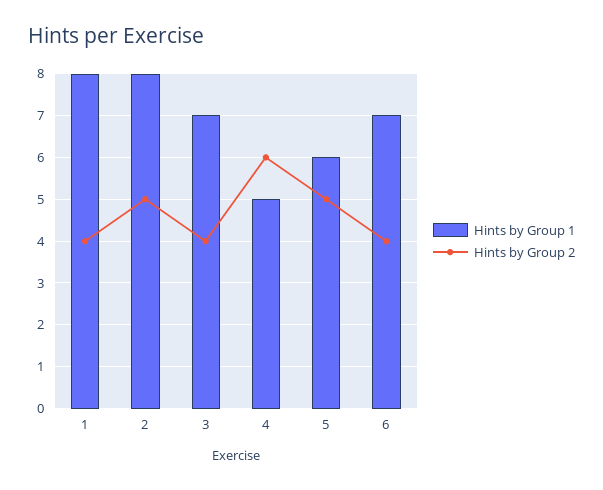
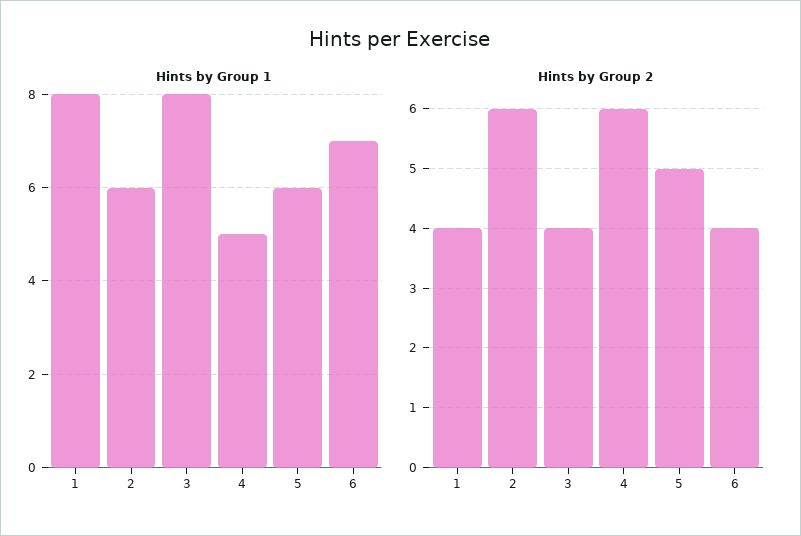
  {
    "Hints by Group 1": {
      "1": 8,
-     "2": 8,
+     "2": 6,
-     "3": 7,
+     "3": 8,
      "4": 5,
      "5": 6,
      "6": 7
    },
    "Hints by Group 2": {
      "1": 4,
-     "2": 5,
+     "2": 6,
      "3": 4,
      "4": 6,
      "5": 5,
      "6": 4
    }
  }

